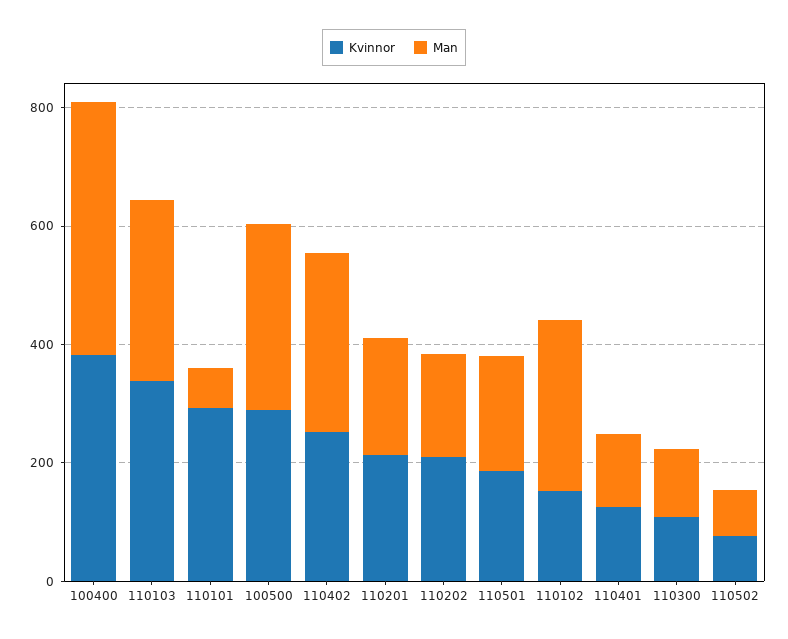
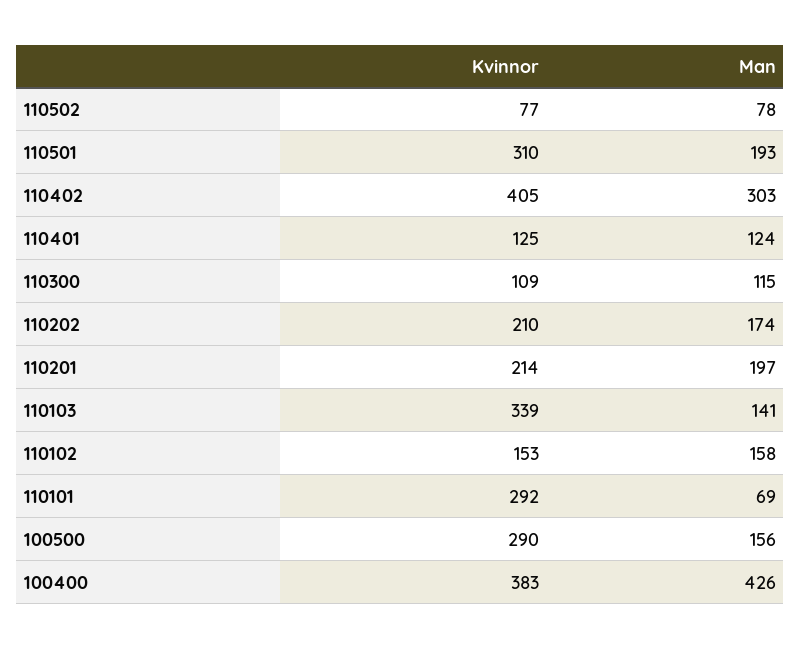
  {
    "Kvinnor": {
      "100400": 383,
      "110103": 339,
      "110101": 292,
      "100500": 290,
-     "110402": 250,
+     "110402": 405,
      "110201": 214,
      "110202": 210,
-     "110501": 200,
+     "110501": 310,
      "110102": 153,
      "110401": 125,
      "110300": 109,
      "110502": 77
    },
    "Man": {
      "100400": 426,
-     "110103": 300,
+     "110103": 141,
      "110101": 69,
-     "100500": 300,
+     "100500": 156,
      "110402": 303,
      "110201": 197,
      "110202": 174,
      "110501": 193,
-     "110102": 300,
+     "110102": 158,
      "110401": 124,
      "110300": 115,
      "110502": 78
    }
  }

